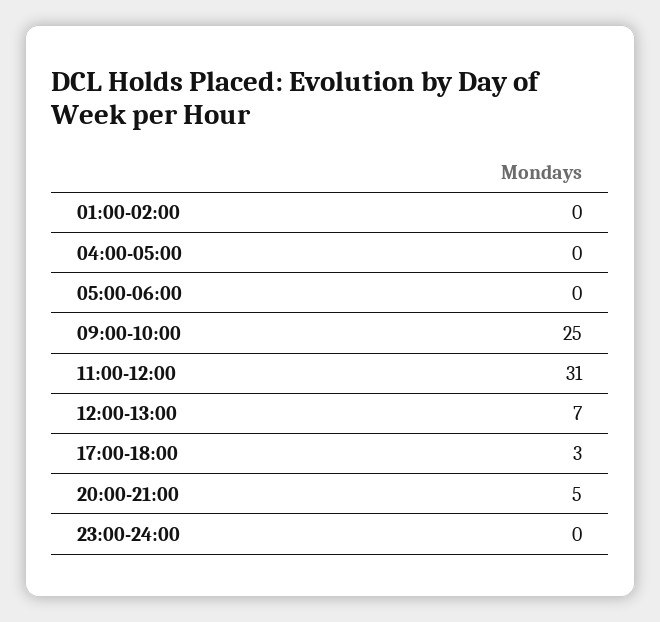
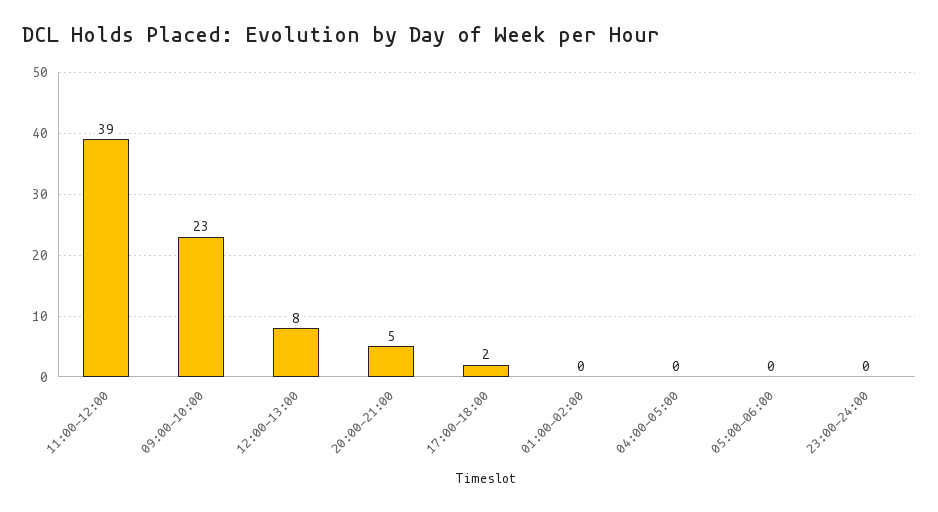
  {
    "01:00-02:00": 0,
    "04:00-05:00": 0,
    "05:00-06:00": 0,
-   "09:00-10:00": 25,
+   "09:00-10:00": 23,
-   "11:00-12:00": 31,
+   "11:00-12:00": 39,
-   "12:00-13:00": 7,
+   "12:00-13:00": 8,
-   "17:00-18:00": 3,
+   "17:00-18:00": 2,
    "20:00-21:00": 5,
    "23:00-24:00": 0
  }

